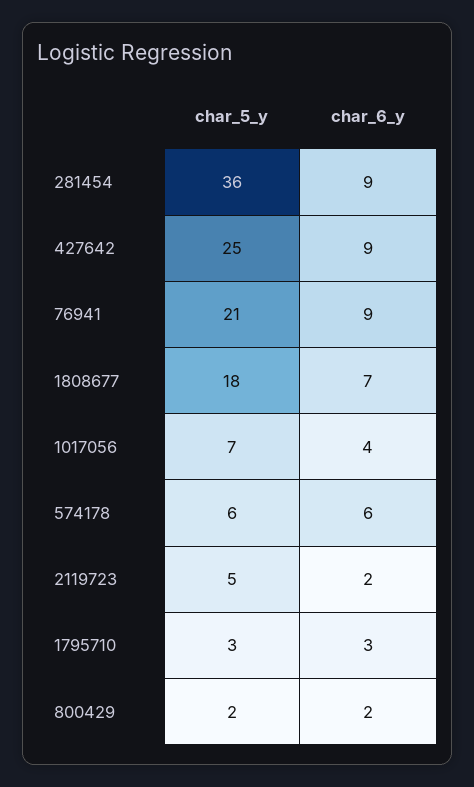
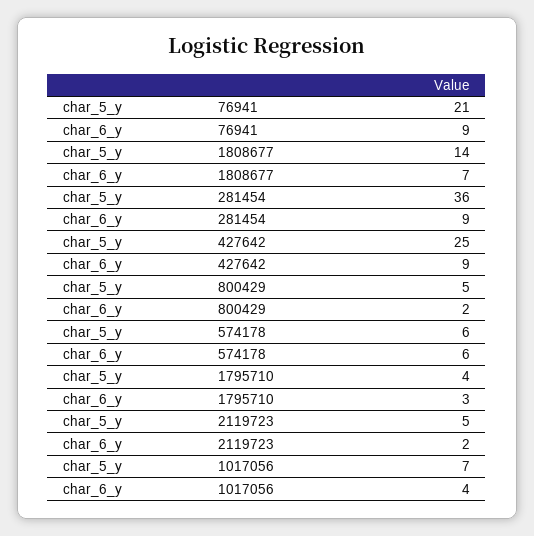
  {
    "char_5_y": {
      "281454": 36,
      "427642": 25,
      "76941": 21,
-     "1808677": 18,
+     "1808677": 14,
      "1017056": 7,
      "574178": 6,
      "2119723": 5,
-     "1795710": 3,
+     "1795710": 4,
-     "800429": 2
+     "800429": 5
    },
    "char_6_y": {
      "281454": 9,
      "427642": 9,
      "76941": 9,
      "1808677": 7,
      "1017056": 4,
      "574178": 6,
      "2119723": 2,
      "1795710": 3,
      "800429": 2
    }
  }

